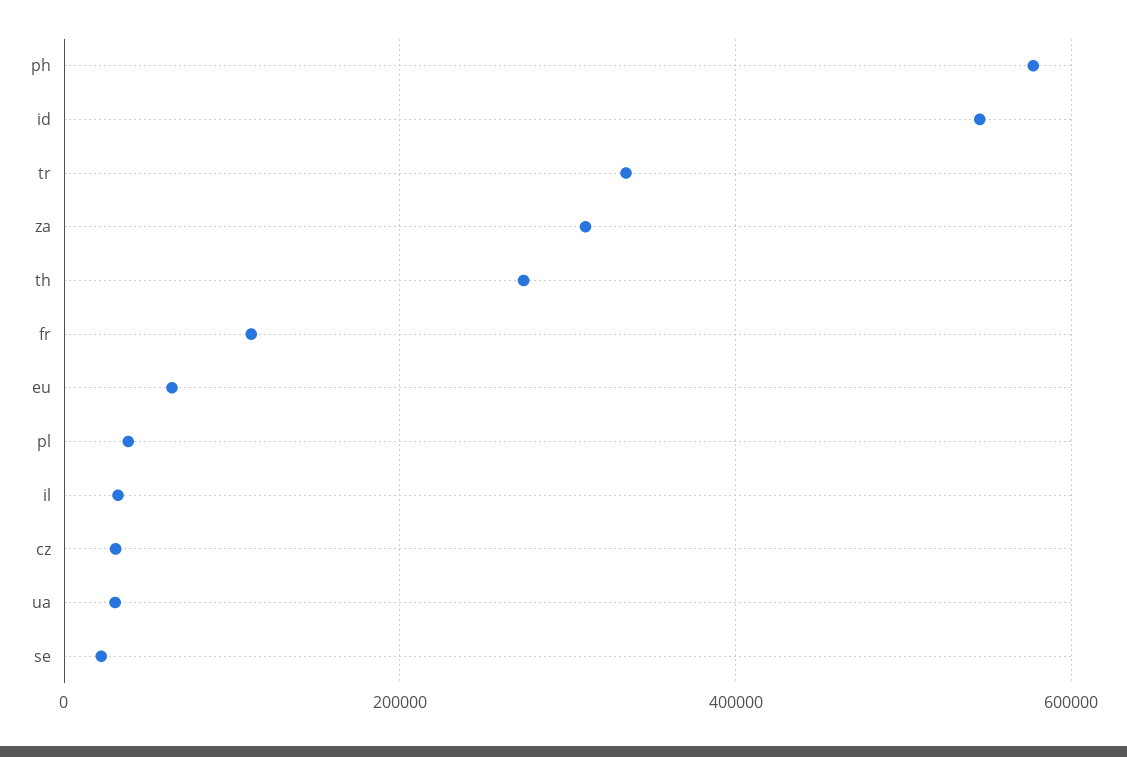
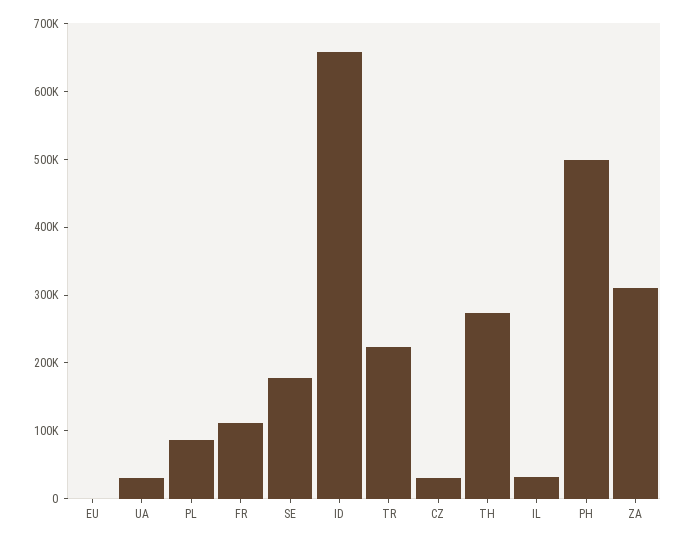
  {
-   "ph": 580000,
+   "ph": 500000,
-   "id": 540000,
+   "id": 660000,
-   "tr": 340000,
+   "tr": 220000,
    "za": 320000,
    "th": 280000,
    "fr": 120000,
-   "eu": 60000,
+   "eu": 0,
-   "pl": 40000,
+   "pl": 80000,
    "il": 40000,
    "cz": 40000,
    "ua": 40000,
-   "se": 20000
+   "se": 180000
  }

